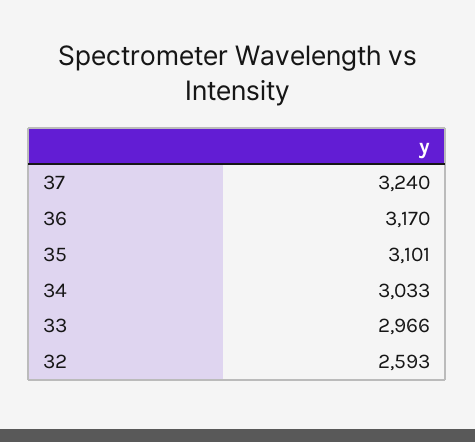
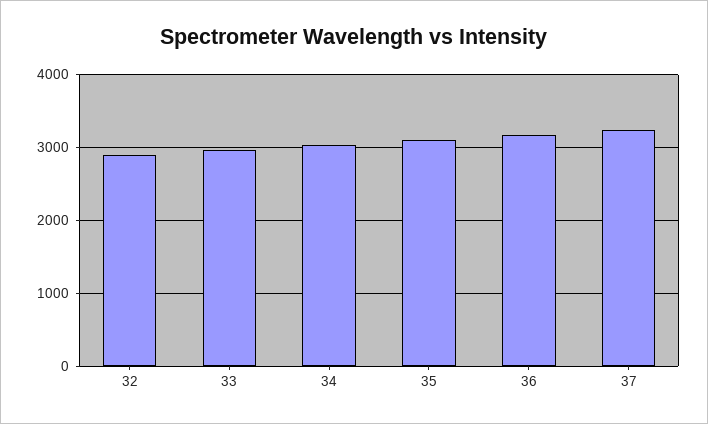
  {
    "37": 3240,
    "36": 3170,
    "35": 3101,
    "34": 3033,
    "33": 2966,
-   "32": 2593
+   "32": 2900
  }

